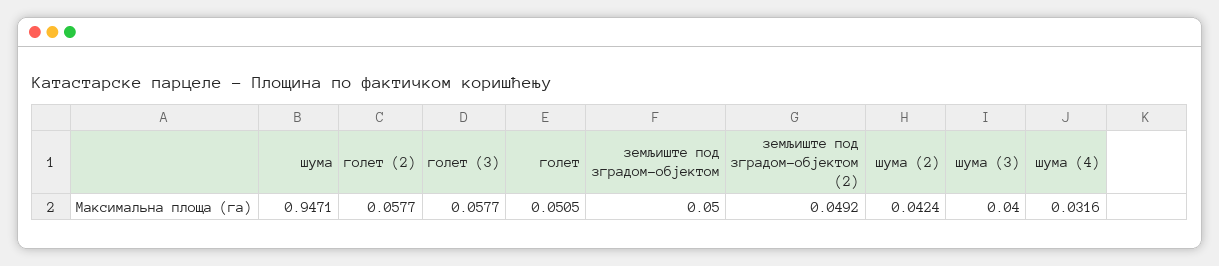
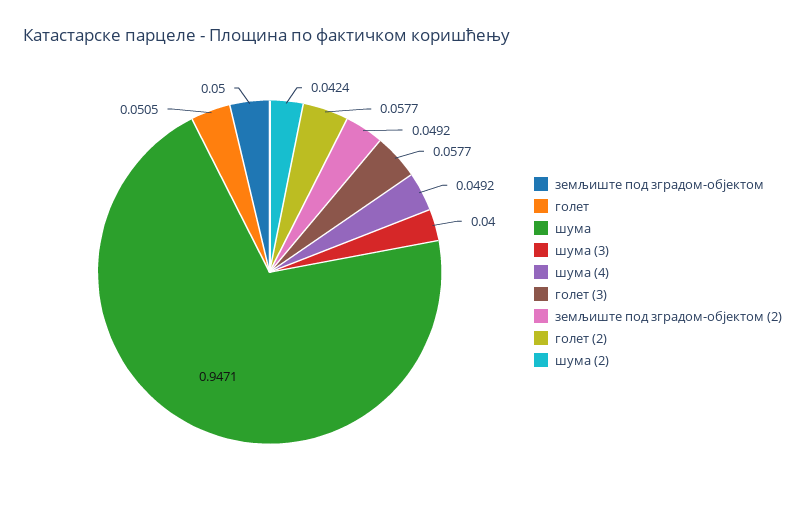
  {
    "шума": 0.9471,
    "голет (2)": 0.0577,
    "голет (3)": 0.0577,
    "голет": 0.0505,
    "земљиште под зградом-објектом": 0.05,
    "земљиште под зградом-објектом (2)": 0.0492,
    "шума (2)": 0.0424,
    "шума (3)": 0.04,
-   "шума (4)": 0.0316
+   "шума (4)": 0.0492
  }

